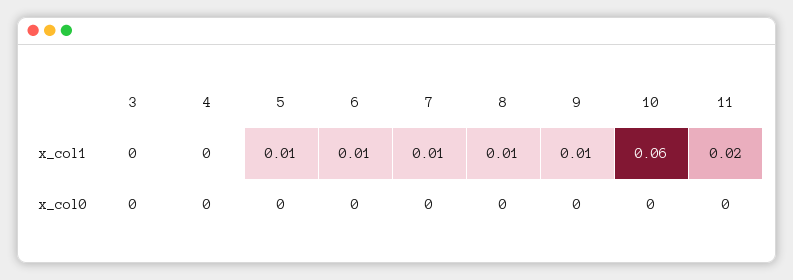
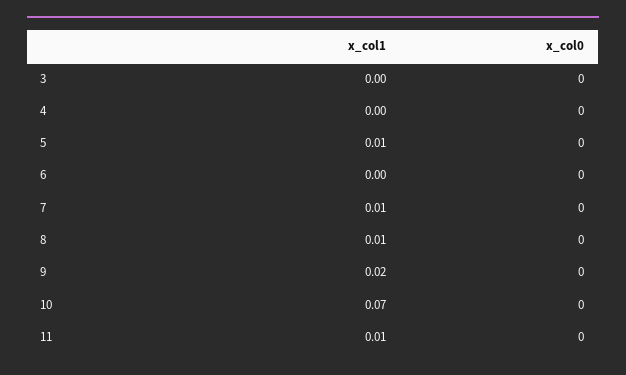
  {
    "3": {
      "x_col1": 0,
      "x_col0": 0
    },
    "4": {
      "x_col1": 0,
      "x_col0": 0
    },
    "5": {
      "x_col1": 0.01,
      "x_col0": 0
    },
    "6": {
-     "x_col1": 0.01,
+     "x_col1": 0,
      "x_col0": 0
    },
    "7": {
      "x_col1": 0.01,
      "x_col0": 0
    },
    "8": {
      "x_col1": 0.01,
      "x_col0": 0
    },
    "9": {
-     "x_col1": 0.01,
+     "x_col1": 0.02,
      "x_col0": 0
    },
    "10": {
-     "x_col1": 0.06,
+     "x_col1": 0.07,
      "x_col0": 0
    },
    "11": {
-     "x_col1": 0.02,
+     "x_col1": 0.01,
      "x_col0": 0
    }
  }

